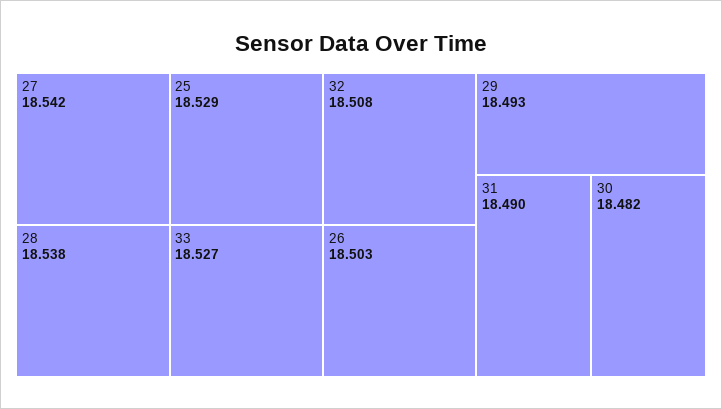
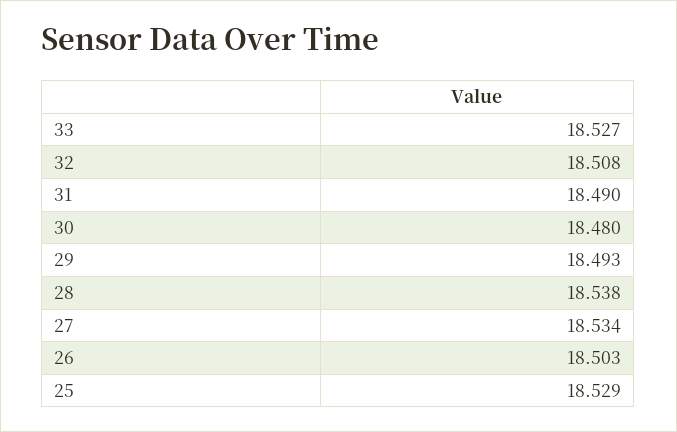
  {
-   "27": 18.542,
+   "27": 18.534,
    "28": 18.538,
    "25": 18.529,
    "33": 18.527,
    "32": 18.508,
    "26": 18.503,
    "29": 18.493,
    "31": 18.49,
-   "30": 18.482
+   "30": 18.48
  }

